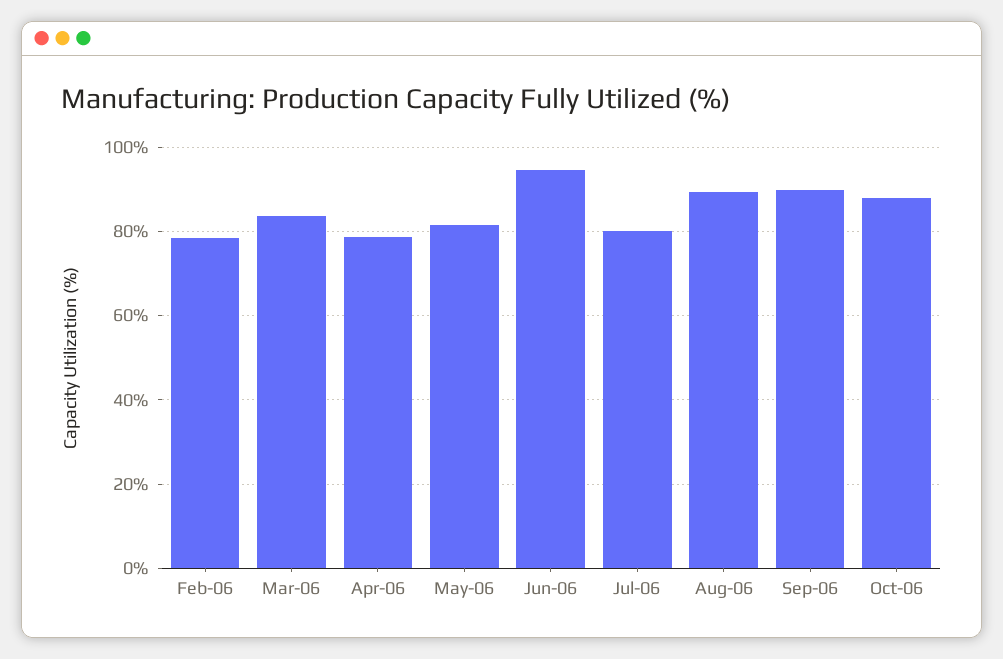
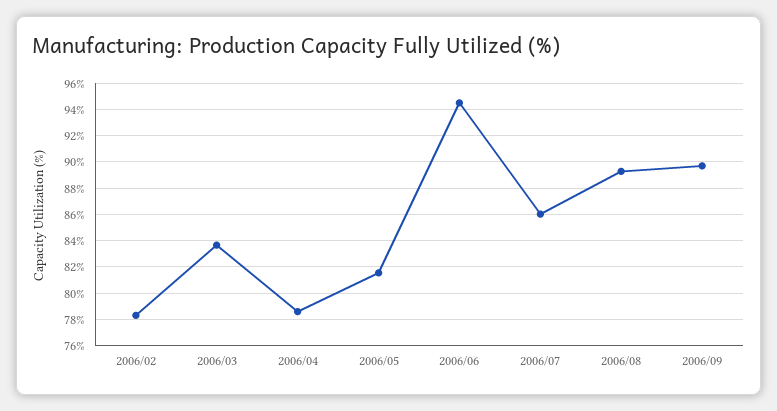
  {
    "Feb-06": 78.5,
    "Mar-06": 83.5,
    "Apr-06": 78.5,
    "May-06": 81.5,
    "Jun-06": 94.5,
-   "Jul-06": 80,
+   "Jul-06": 86,
    "Aug-06": 89.5,
-   "Sep-06": 89.5,
+   "Sep-06": 89.5
-   "Oct-06": 88
  }

